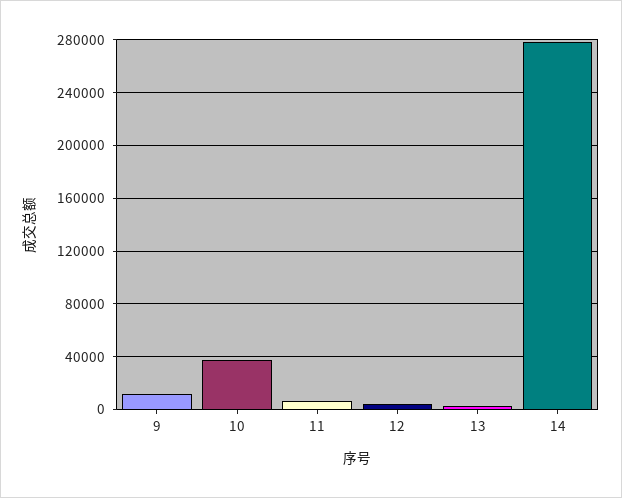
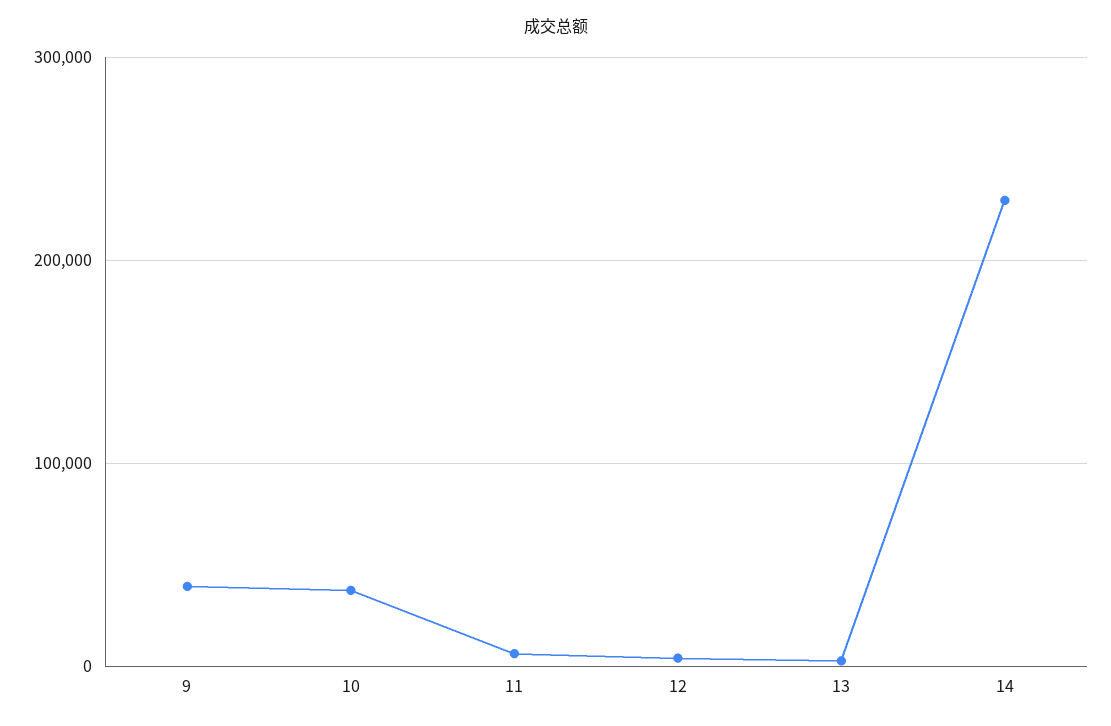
  {
-   "9": 10000,
+   "9": 40000,
    "10": 35000,
    "11": 5000,
    "12": 5000,
    "13": 5000,
-   "14": 280000
+   "14": 230000
  }

